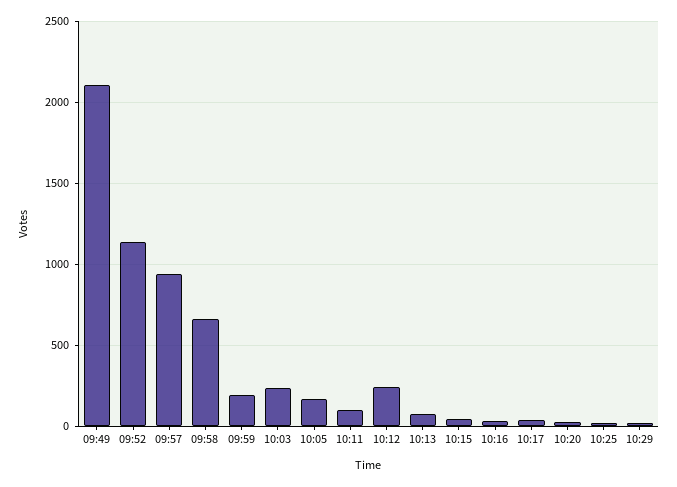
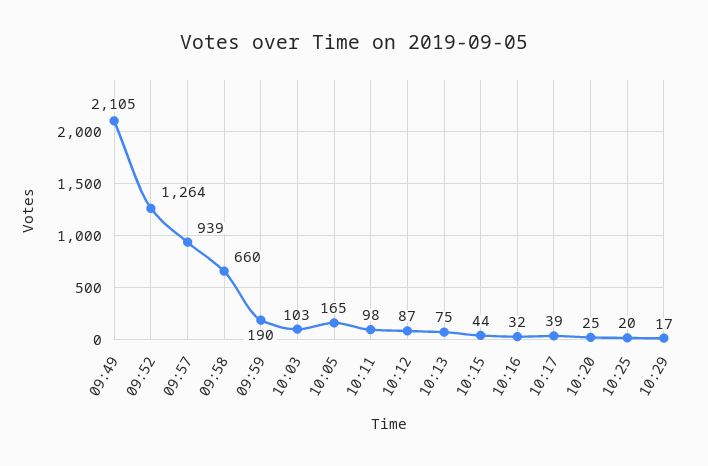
  {
    "09:49": 2105,
-   "09:52": 1150,
+   "09:52": 1264,
    "09:57": 939,
    "09:58": 660,
    "09:59": 190,
-   "10:03": 250,
+   "10:03": 103,
    "10:05": 165,
    "10:11": 98,
-   "10:12": 250,
+   "10:12": 87,
    "10:13": 75,
    "10:15": 44,
    "10:16": 32,
    "10:17": 39,
    "10:20": 25,
    "10:25": 20,
    "10:29": 17
  }

